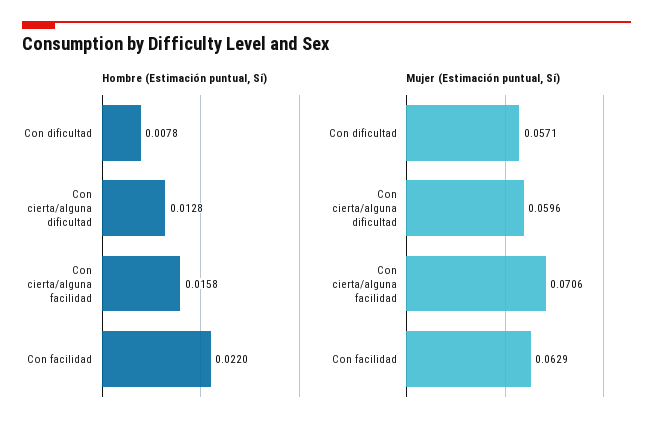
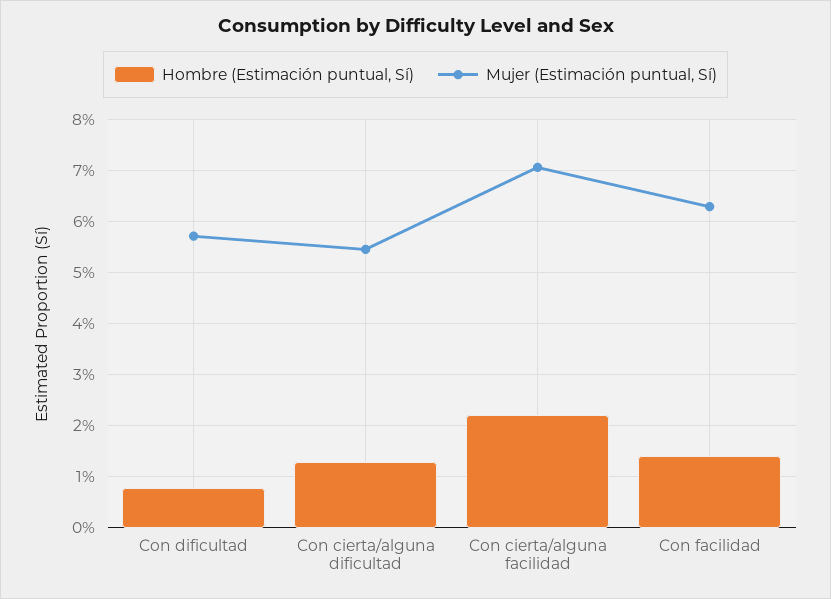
  {
    "Hombre (Estimación puntual, Sí)": {
      "Con dificultad": 0.0078,
      "Con cierta/alguna dificultad": 0.0128,
-     "Con cierta/alguna facilidad": 0.0158,
+     "Con cierta/alguna facilidad": 0.022,
-     "Con facilidad": 0.022
+     "Con facilidad": 0.014
    },
    "Mujer (Estimación puntual, Sí)": {
      "Con dificultad": 0.0571,
-     "Con cierta/alguna dificultad": 0.0596,
+     "Con cierta/alguna dificultad": 0.054,
      "Con cierta/alguna facilidad": 0.0706,
      "Con facilidad": 0.0629
    }
  }

